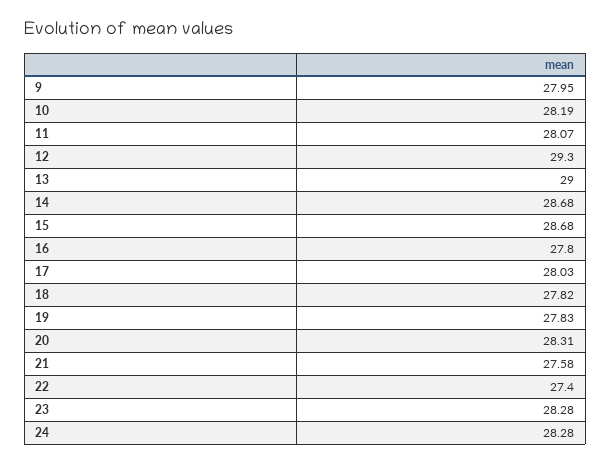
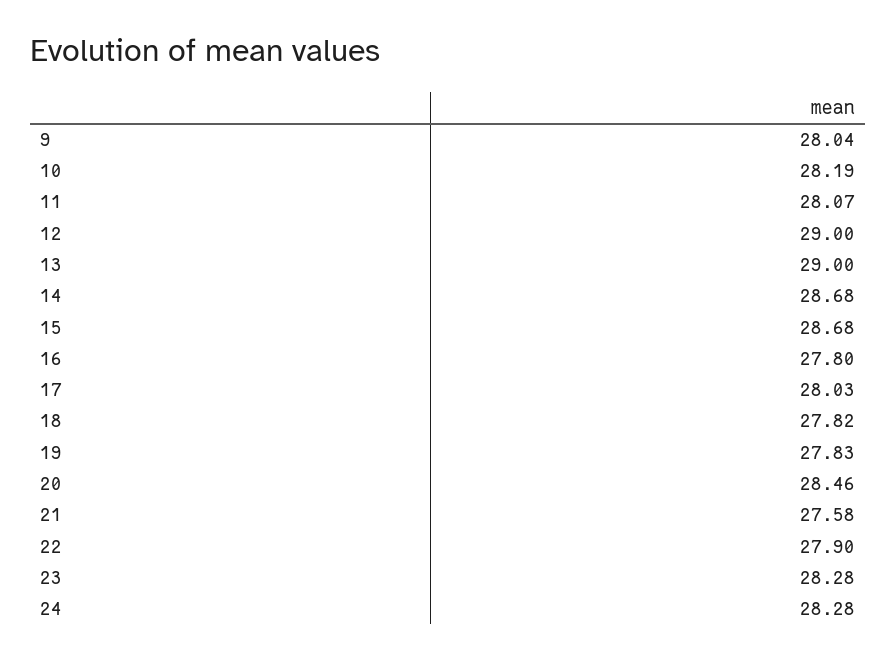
  {
-   "9": 27.95,
+   "9": 28.04,
    "10": 28.19,
    "11": 28.07,
-   "12": 29.3,
+   "12": 29,
    "13": 29,
    "14": 28.68,
    "15": 28.68,
    "16": 27.8,
    "17": 28.03,
    "18": 27.82,
    "19": 27.83,
-   "20": 28.31,
+   "20": 28.46,
    "21": 27.58,
-   "22": 27.4,
+   "22": 27.9,
    "23": 28.28,
    "24": 28.28
  }

